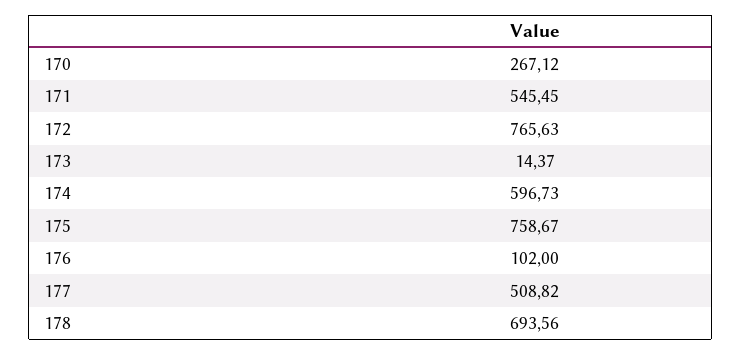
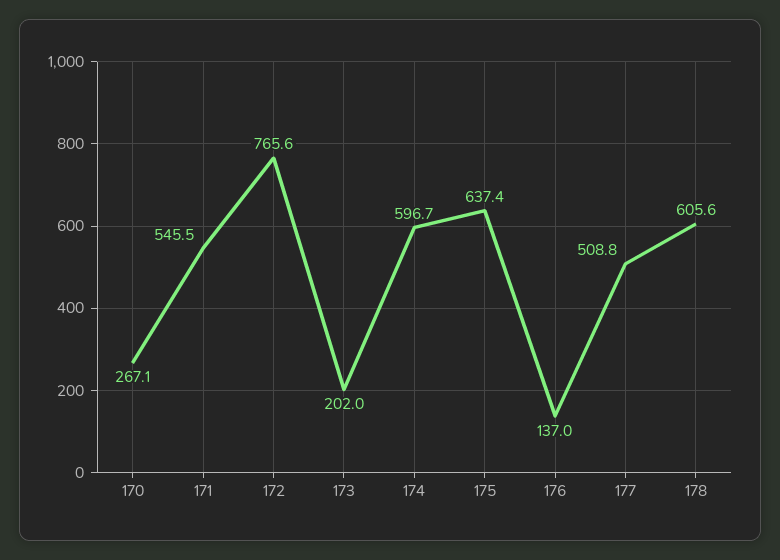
  {
    "170": 267.12,
    "171": 545.45,
    "172": 765.63,
-   "173": 14.37,
+   "173": 202,
    "174": 596.73,
-   "175": 758.67,
+   "175": 637.4,
-   "176": 102,
+   "176": 137,
    "177": 508.82,
-   "178": 693.56
+   "178": 605.6
  }

